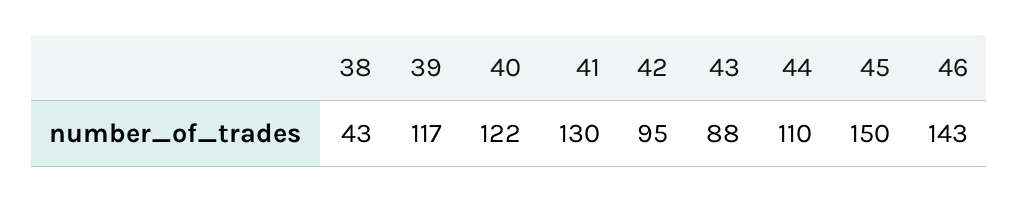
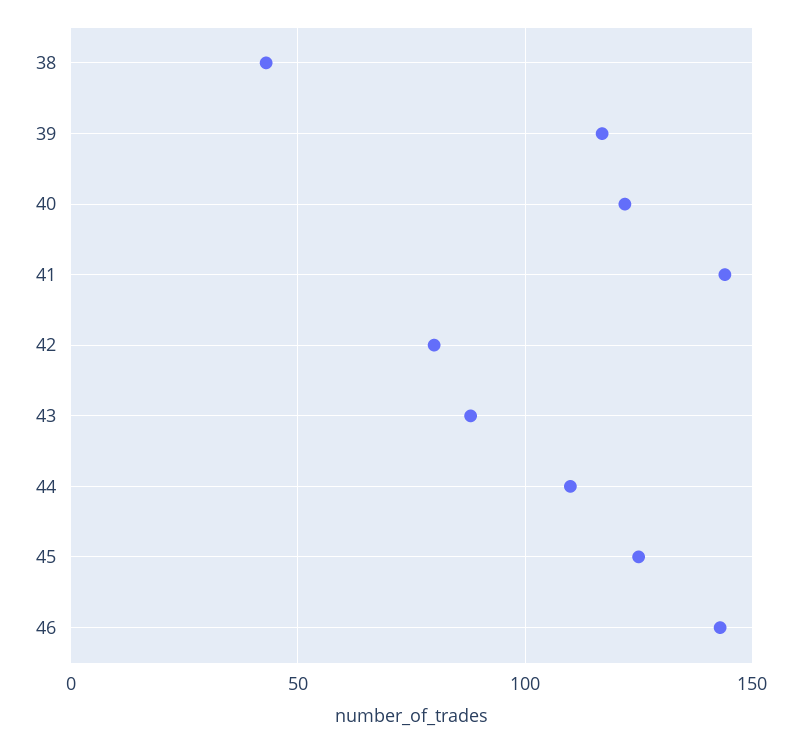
  {
    "38": 43,
    "39": 117,
    "40": 122,
-   "41": 130,
+   "41": 145,
-   "42": 95,
+   "42": 80,
    "43": 88,
    "44": 110,
-   "45": 150,
+   "45": 125,
    "46": 143
  }

